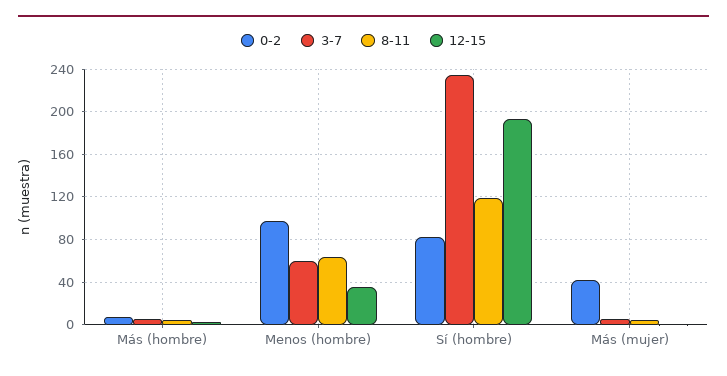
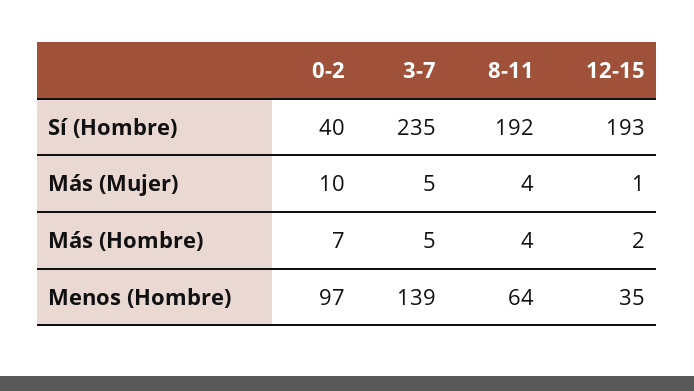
  {
    "0-2": {
      "Más (hombre)": 7,
      "Menos (hombre)": 97,
-     "Sí (hombre)": 80,
+     "Sí (hombre)": 40,
-     "Más (mujer)": 40
+     "Más (mujer)": 10
    },
    "3-7": {
      "Más (hombre)": 5,
-     "Menos (hombre)": 60,
+     "Menos (hombre)": 139,
      "Sí (hombre)": 235,
      "Más (mujer)": 5
    },
    "8-11": {
      "Más (hombre)": 4,
      "Menos (hombre)": 64,
-     "Sí (hombre)": 120,
+     "Sí (hombre)": 192,
      "Más (mujer)": 4
    },
    "12-15": {
      "Más (hombre)": 2,
      "Menos (hombre)": 35,
      "Sí (hombre)": 193,
      "Más (mujer)": 1
    }
  }

